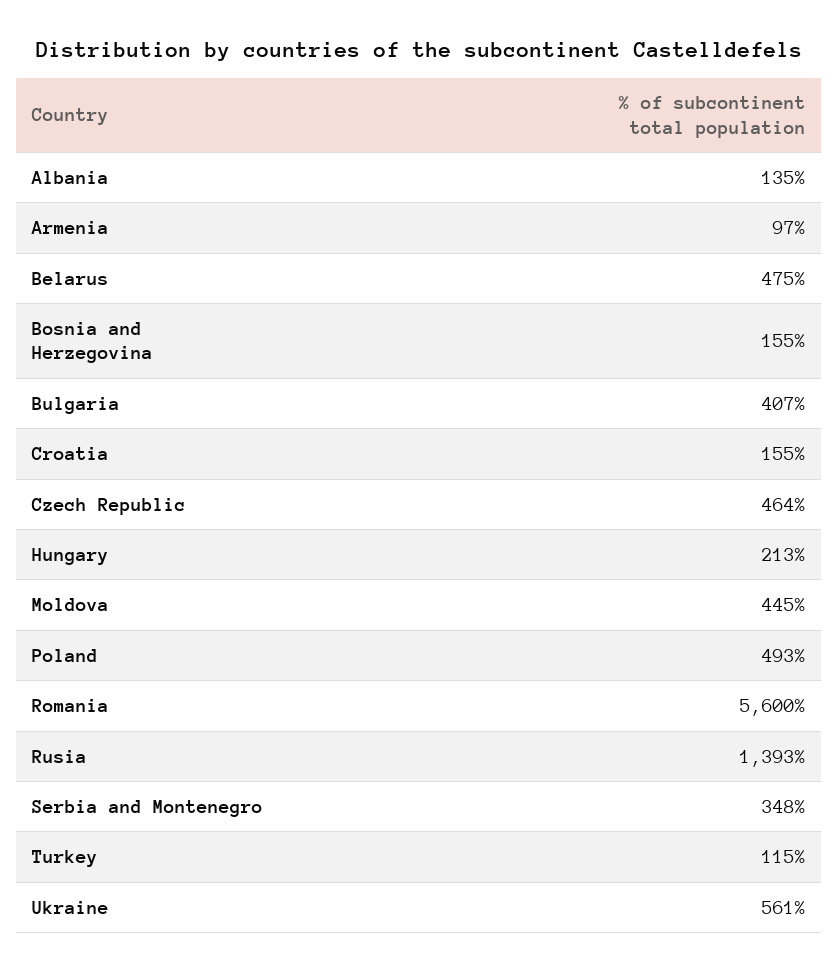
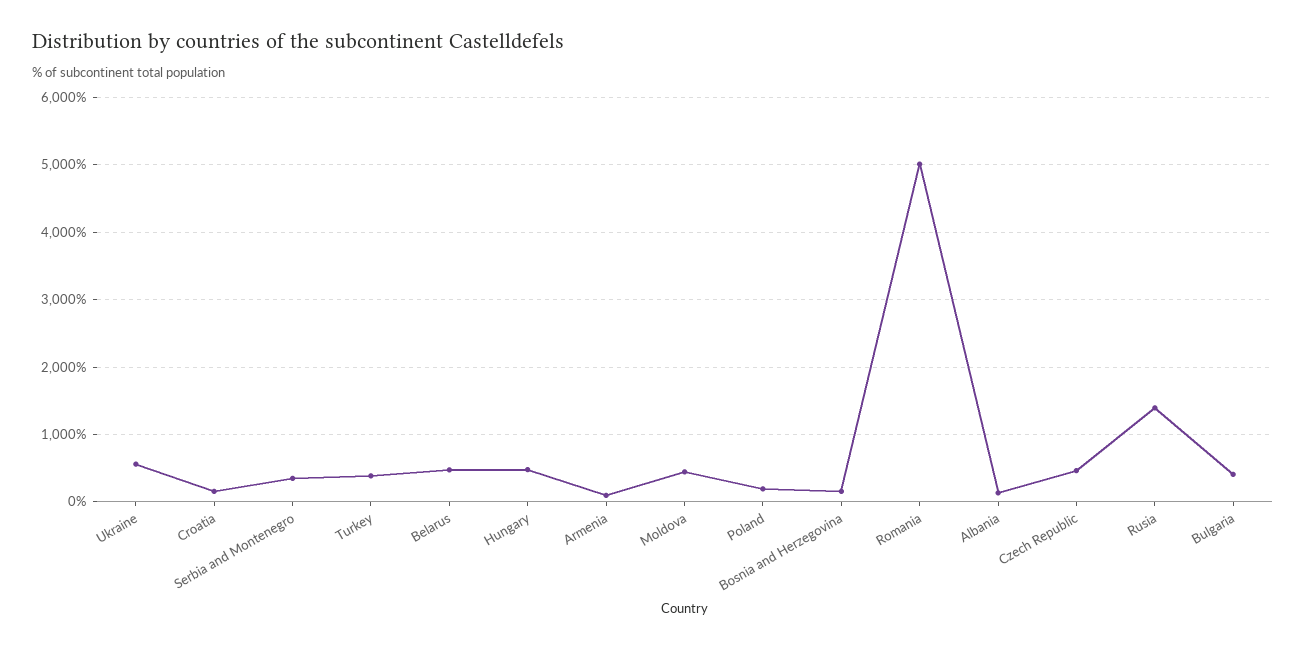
  {
    "Albania": 135,
    "Armenia": 97,
    "Belarus": 475,
    "Bosnia and Herzegovina": 155,
    "Bulgaria": 407,
    "Croatia": 155,
    "Czech Republic": 464,
-   "Hungary": 213,
+   "Hungary": 500,
    "Moldova": 445,
-   "Poland": 493,
+   "Poland": 200,
-   "Romania": 5600,
+   "Romania": 5000,
    "Rusia": 1393,
    "Serbia and Montenegro": 348,
-   "Turkey": 115,
+   "Turkey": 400,
    "Ukraine": 561
  }

